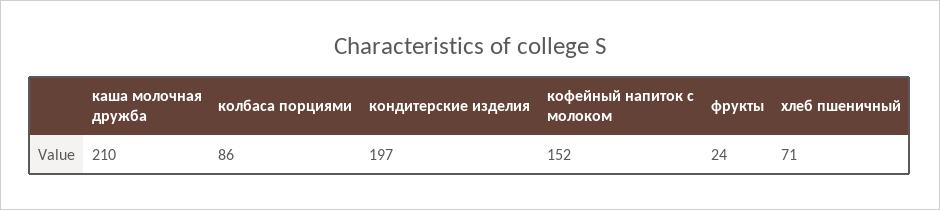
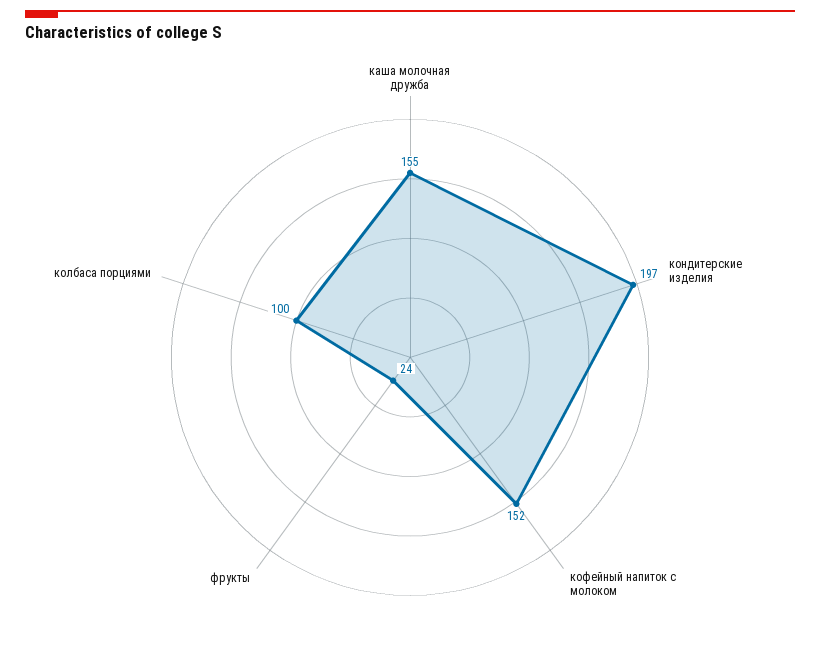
  {
-   "каша молочная дружба": 210,
+   "каша молочная дружба": 155,
-   "колбаса порциями": 86,
+   "колбаса порциями": 100,
    "кондитерские изделия": 197,
    "кофейный напиток с молоком": 152,
-   "фрукты": 24,
+   "фрукты": 24
-   "хлеб пшеничный": 71
  }

